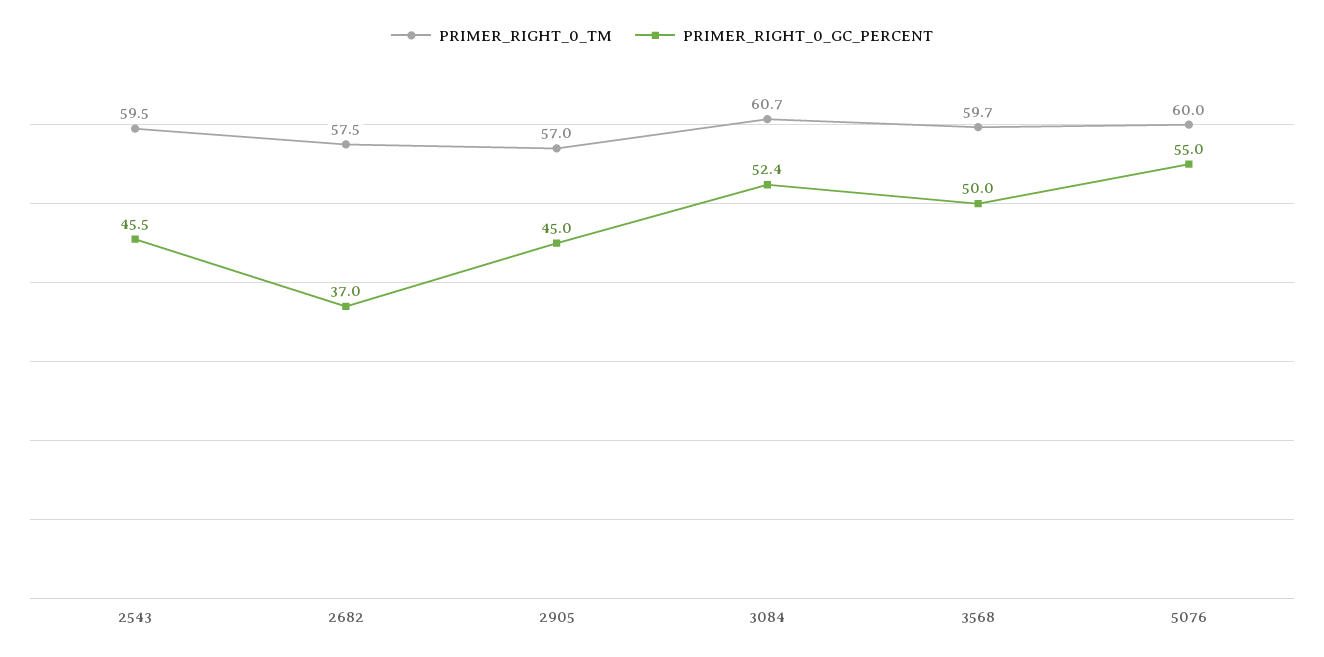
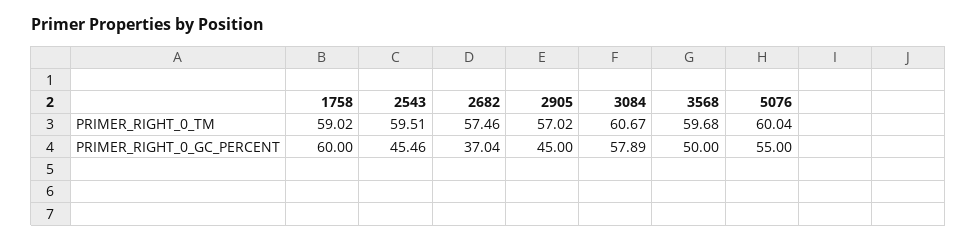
  {
    "PRIMER_RIGHT_0_TM": {
      "2543": 59.51,
      "2682": 57.46,
      "2905": 57.02,
      "3084": 60.67,
      "3568": 59.68,
-     "5076": 60.04
+     "5076": 60.04,
+     "1758": 59.02
    },
    "PRIMER_RIGHT_0_GC_PERCENT": {
      "2543": 45.46,
      "2682": 37.04,
      "2905": 45,
-     "3084": 52.4,
+     "3084": 57.89,
      "3568": 50,
-     "5076": 55
+     "5076": 55,
+     "1758": 60
    }
  }

